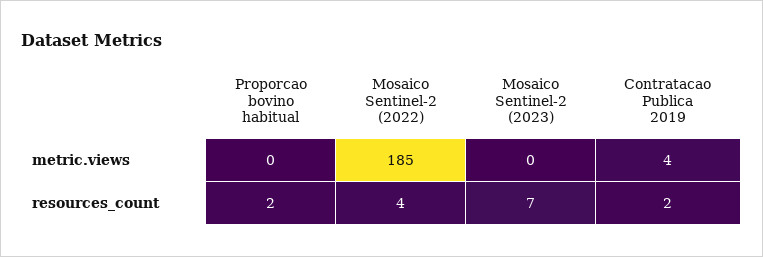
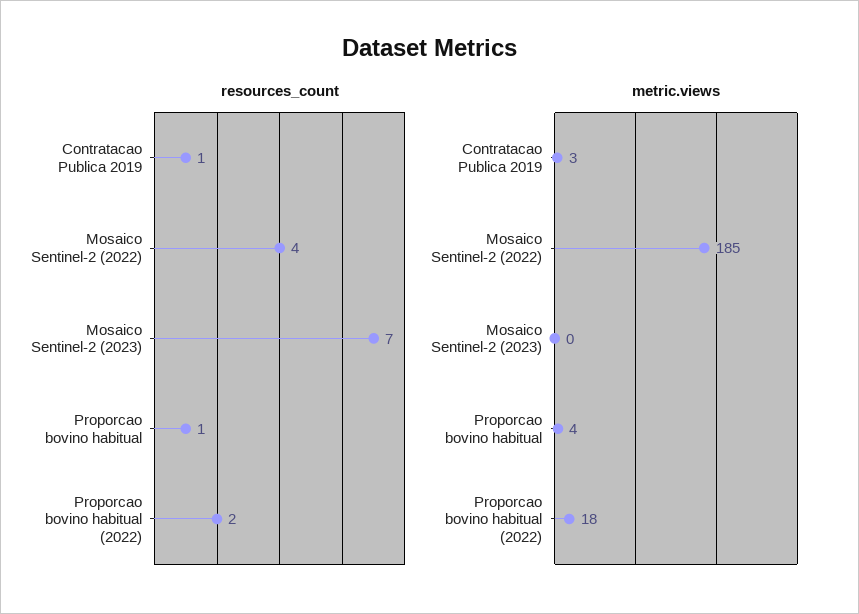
  {
    "metric.views": {
-     "Proporcao bovino habitual": 0,
+     "Proporcao bovino habitual": 4,
      "Mosaico Sentinel-2 (2022)": 185,
      "Mosaico Sentinel-2 (2023)": 0,
-     "Contratacao Publica 2019": 4
+     "Contratacao Publica 2019": 3,
+     "Proporcao bovino habitual (2022)": 18
    },
    "resources_count": {
-     "Proporcao bovino habitual": 2,
+     "Proporcao bovino habitual": 1,
      "Mosaico Sentinel-2 (2022)": 4,
      "Mosaico Sentinel-2 (2023)": 7,
-     "Contratacao Publica 2019": 2
+     "Contratacao Publica 2019": 1,
+     "Proporcao bovino habitual (2022)": 2
    }
  }

